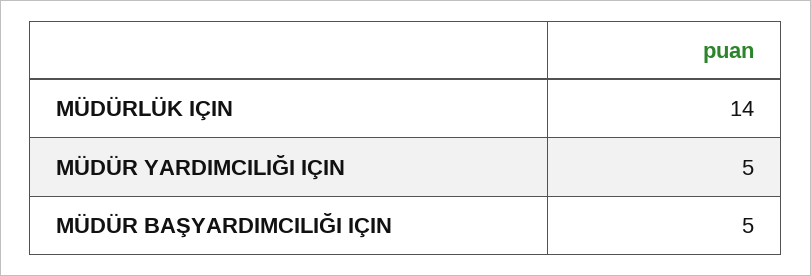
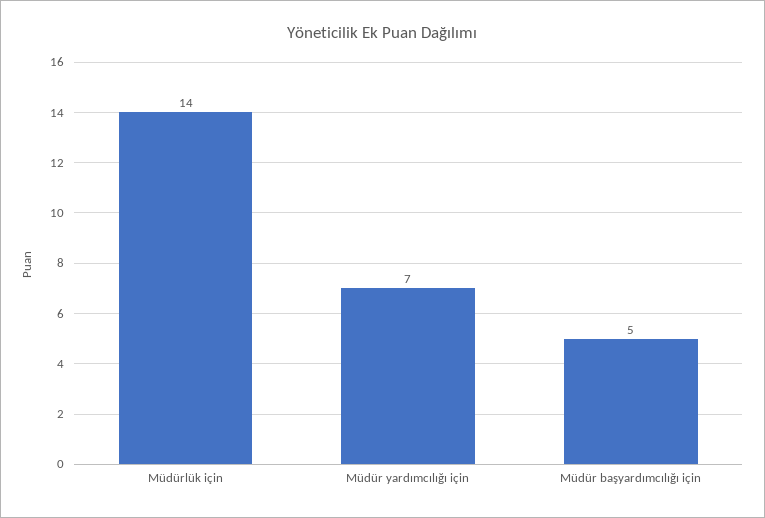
  {
    "MÜDÜRLÜK IÇIN": 14,
-   "MÜDÜR YARDIMCILIĞI IÇIN": 5,
+   "MÜDÜR YARDIMCILIĞI IÇIN": 7,
    "MÜDÜR BAŞYARDIMCILIĞI IÇIN": 5
  }

